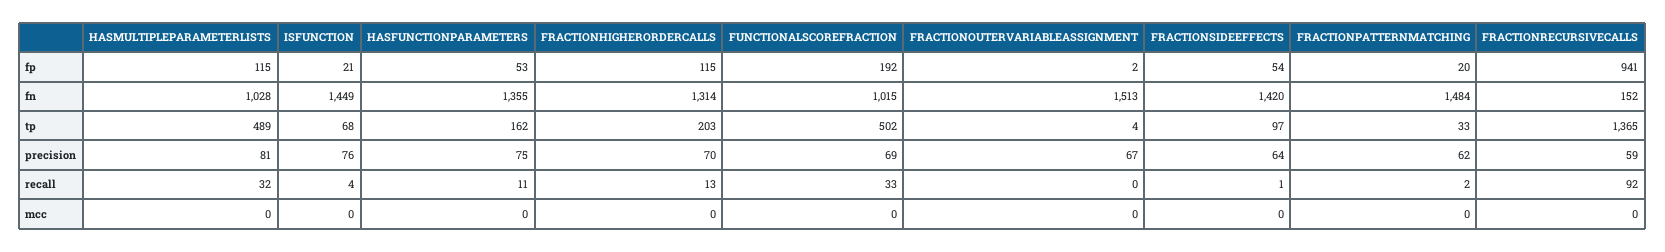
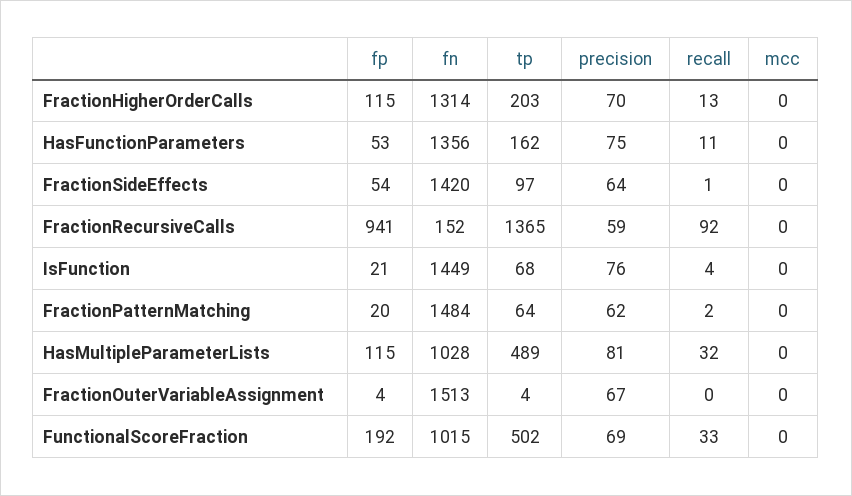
  {
    "HASMULTIPLEPARAMETERLISTS": {
      "fp": 115,
      "fn": 1028,
      "tp": 489,
      "precision": 81,
      "recall": 32,
      "mcc": 0
    },
    "ISFUNCTION": {
      "fp": 21,
      "fn": 1449,
      "tp": 68,
      "precision": 76,
      "recall": 4,
      "mcc": 0
    },
    "HASFUNCTIONPARAMETERS": {
      "fp": 53,
-     "fn": 1355,
+     "fn": 1356,
      "tp": 162,
      "precision": 75,
      "recall": 11,
      "mcc": 0
    },
    "FRACTIONHIGHERORDERCALLS": {
      "fp": 115,
      "fn": 1314,
      "tp": 203,
      "precision": 70,
      "recall": 13,
      "mcc": 0
    },
    "FUNCTIONALSCOREFRACTION": {
      "fp": 192,
      "fn": 1015,
      "tp": 502,
      "precision": 69,
      "recall": 33,
      "mcc": 0
    },
    "FRACTIONOUTERVARIABLEASSIGNMENT": {
-     "fp": 2,
+     "fp": 4,
      "fn": 1513,
      "tp": 4,
      "precision": 67,
      "recall": 0,
      "mcc": 0
    },
    "FRACTIONSIDEEFFECTS": {
      "fp": 54,
      "fn": 1420,
      "tp": 97,
      "precision": 64,
      "recall": 1,
      "mcc": 0
    },
    "FRACTIONPATTERNMATCHING": {
      "fp": 20,
      "fn": 1484,
-     "tp": 33,
+     "tp": 64,
      "precision": 62,
      "recall": 2,
      "mcc": 0
    },
    "FRACTIONRECURSIVECALLS": {
      "fp": 941,
      "fn": 152,
      "tp": 1365,
      "precision": 59,
      "recall": 92,
      "mcc": 0
    }
  }

